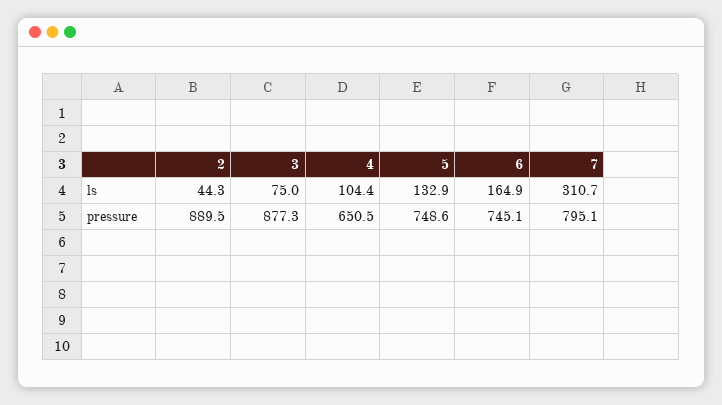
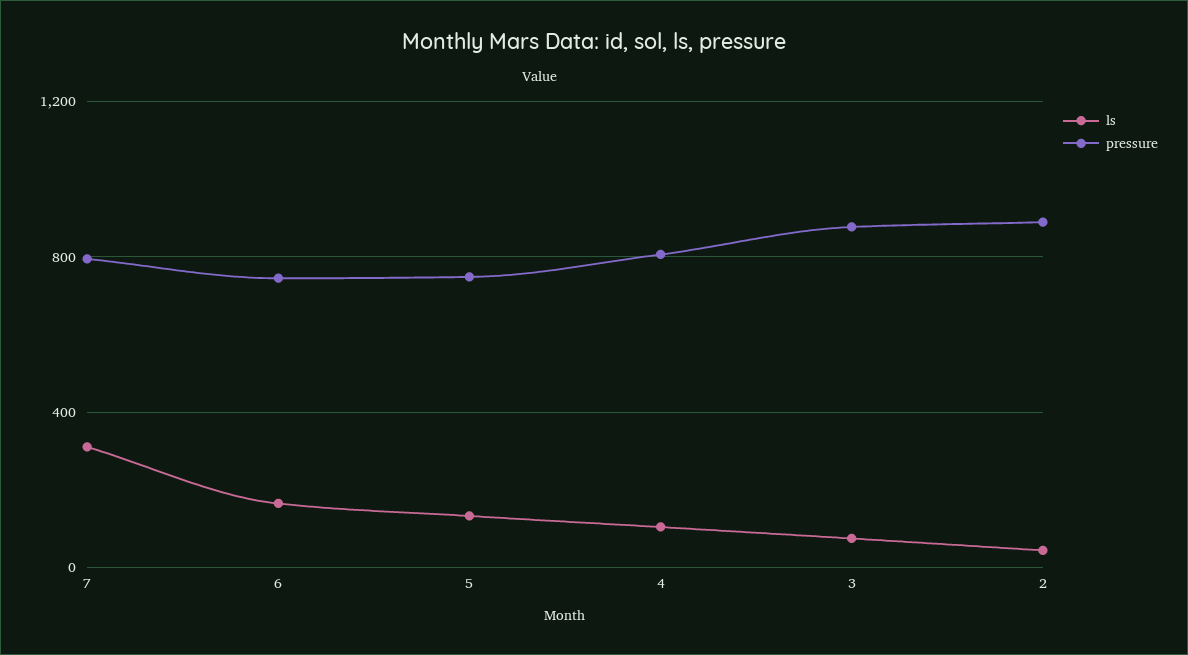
  {
    "ls": {
      "2": 44.3,
      "3": 75,
      "4": 104.4,
      "5": 132.9,
      "6": 164.9,
      "7": 310.7
    },
    "pressure": {
      "2": 889.5,
      "3": 877.3,
-     "4": 650.5,
+     "4": 800,
      "5": 748.6,
      "6": 745.1,
      "7": 795.1
    }
  }

